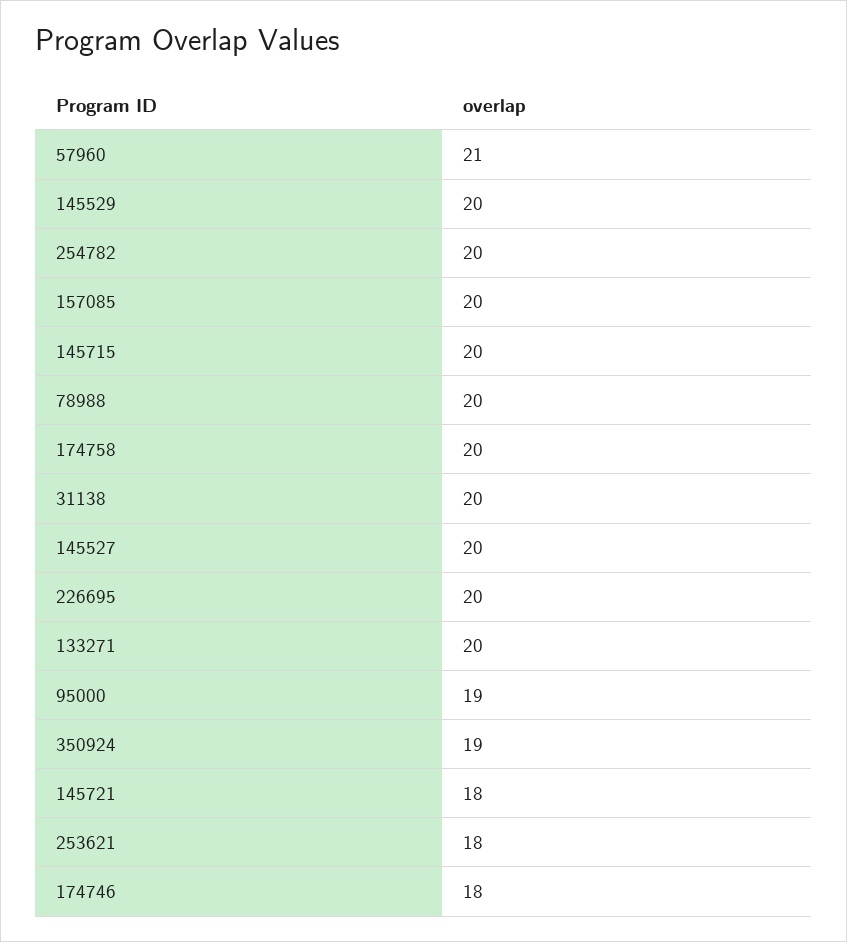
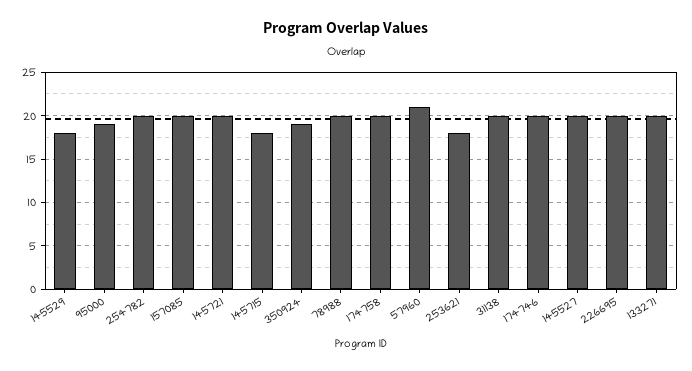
  {
    "57960": 21,
-   "145529": 20,
+   "145529": 18,
    "254782": 20,
    "157085": 20,
-   "145715": 20,
+   "145715": 18,
    "78988": 20,
    "174758": 20,
    "31138": 20,
    "145527": 20,
    "226695": 20,
    "133271": 20,
    "95000": 19,
    "350924": 19,
-   "145721": 18,
+   "145721": 20,
    "253621": 18,
-   "174746": 18
+   "174746": 20
  }

